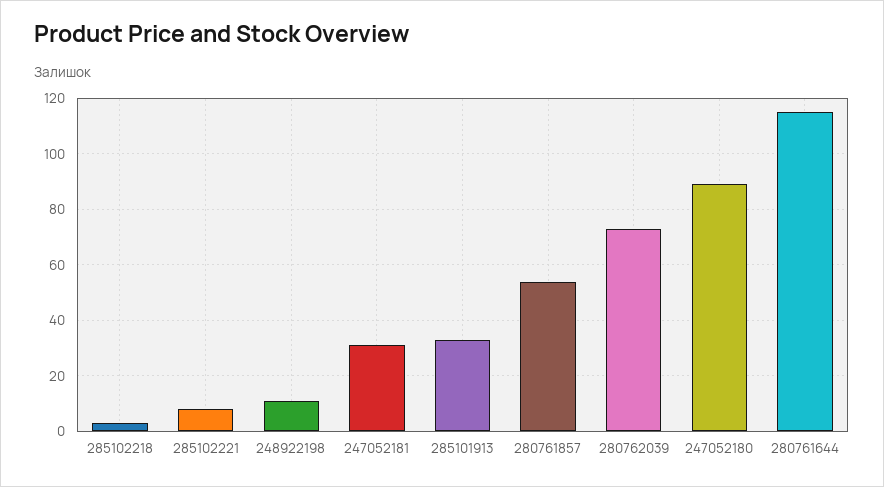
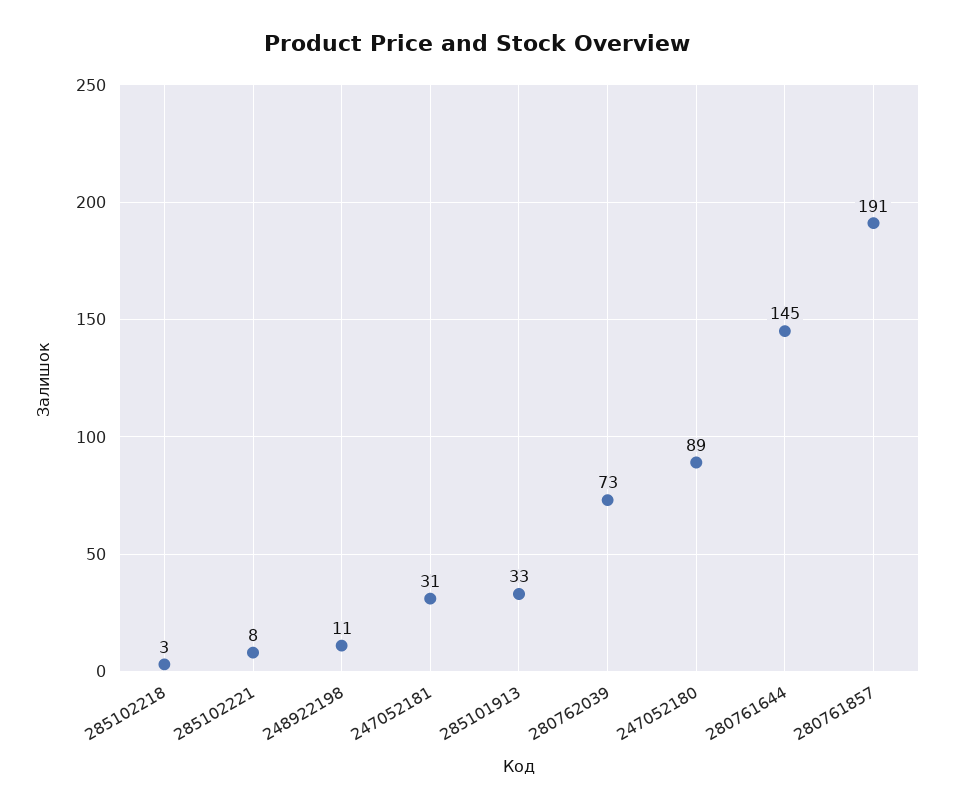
  {
    "285102218": 3,
    "285102221": 8,
    "248922198": 11,
    "247052181": 31,
    "285101913": 33,
-   "280761857": 55,
+   "280761857": 191,
    "280762039": 73,
    "247052180": 89,
-   "280761644": 115
+   "280761644": 145
  }

